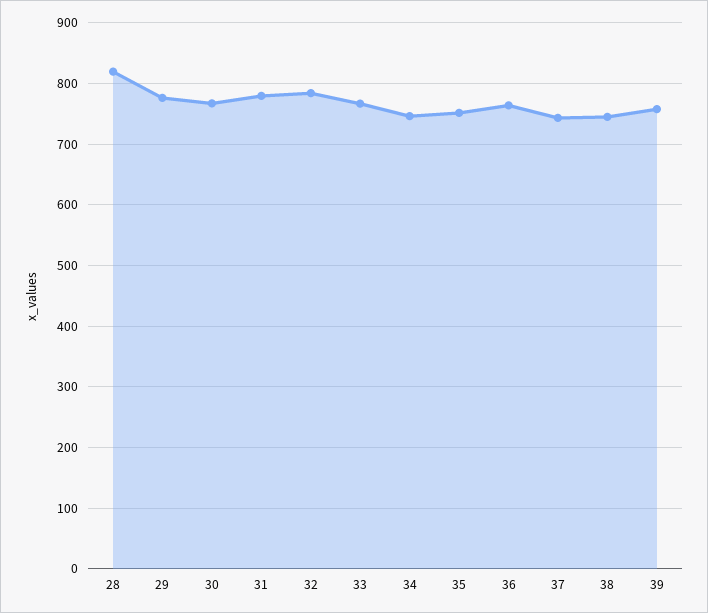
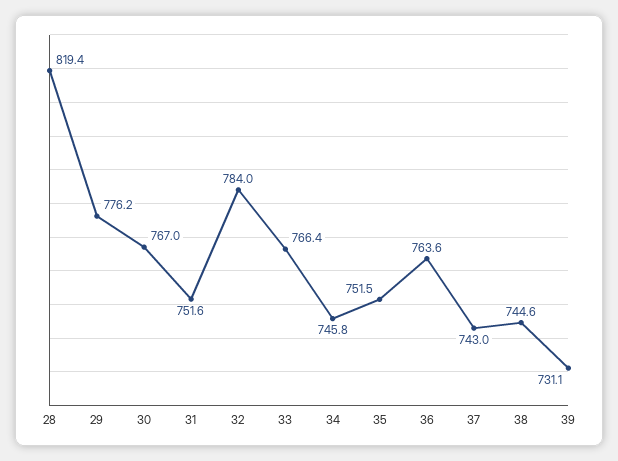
  {
    "28": 819.4,
    "29": 776.2,
    "30": 767,
-   "31": 780,
+   "31": 751.6,
    "32": 784,
    "33": 766.4,
    "34": 745.8,
    "35": 751.5,
    "36": 763.6,
    "37": 743,
    "38": 744.6,
-   "39": 760
+   "39": 731.1
  }

